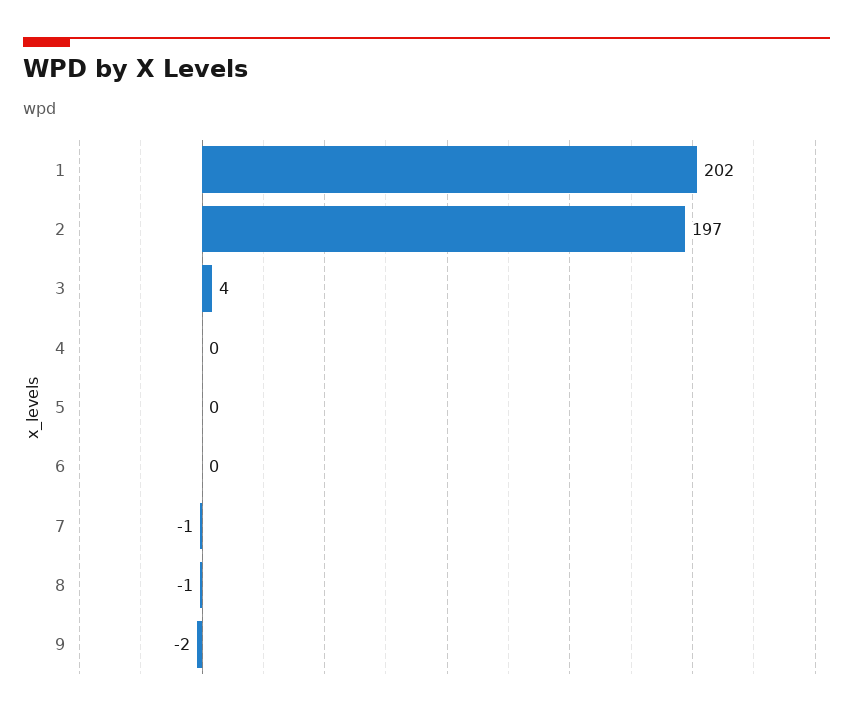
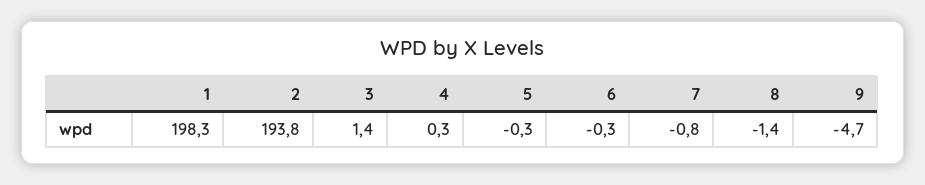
  {
-   "1": 202,
+   "1": 198.3,
-   "2": 197,
+   "2": 193.8,
-   "3": 4,
+   "3": 1.4,
    "4": 0.3,
    "5": -0.3,
    "6": -0.3,
    "7": -0.8,
    "8": -1.4,
-   "9": -2
+   "9": -4.7
  }

